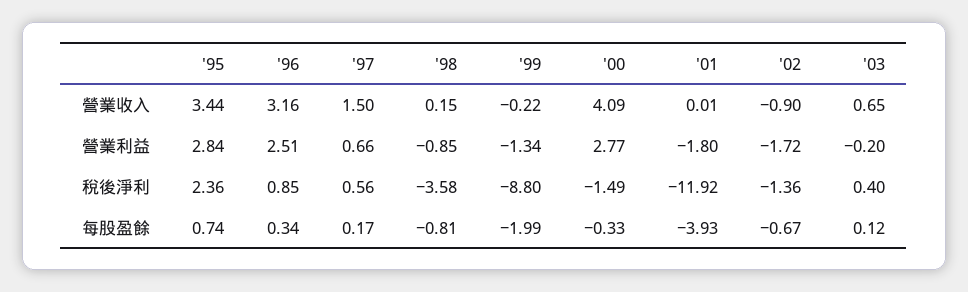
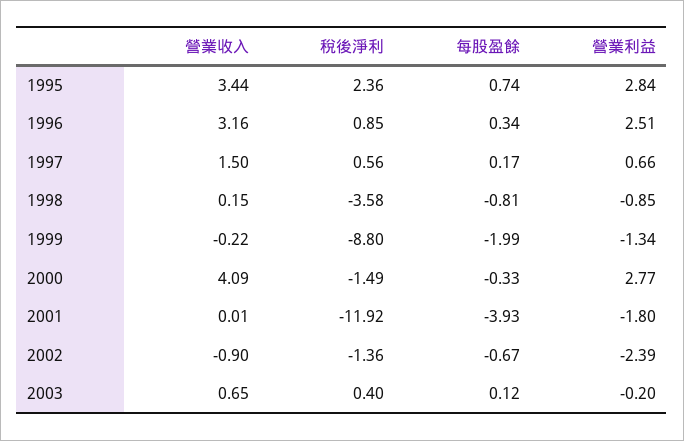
  {
    "'95": {
      "營業收入": 3.44,
      "營業利益": 2.84,
      "稅後淨利": 2.36,
      "每股盈餘": 0.74
    },
    "'96": {
      "營業收入": 3.16,
      "營業利益": 2.51,
      "稅後淨利": 0.85,
      "每股盈餘": 0.34
    },
    "'97": {
      "營業收入": 1.5,
      "營業利益": 0.66,
      "稅後淨利": 0.56,
      "每股盈餘": 0.17
    },
    "'98": {
      "營業收入": 0.15,
      "營業利益": -0.85,
      "稅後淨利": -3.58,
      "每股盈餘": -0.81
    },
    "'99": {
      "營業收入": -0.22,
      "營業利益": -1.34,
      "稅後淨利": -8.8,
      "每股盈餘": -1.99
    },
    "'00": {
      "營業收入": 4.09,
      "營業利益": 2.77,
      "稅後淨利": -1.49,
      "每股盈餘": -0.33
    },
    "'01": {
      "營業收入": 0.01,
      "營業利益": -1.8,
      "稅後淨利": -11.92,
      "每股盈餘": -3.93
    },
    "'02": {
      "營業收入": -0.9,
-     "營業利益": -1.72,
+     "營業利益": -2.39,
      "稅後淨利": -1.36,
      "每股盈餘": -0.67
    },
    "'03": {
      "營業收入": 0.65,
      "營業利益": -0.2,
      "稅後淨利": 0.4,
      "每股盈餘": 0.12
    }
  }

